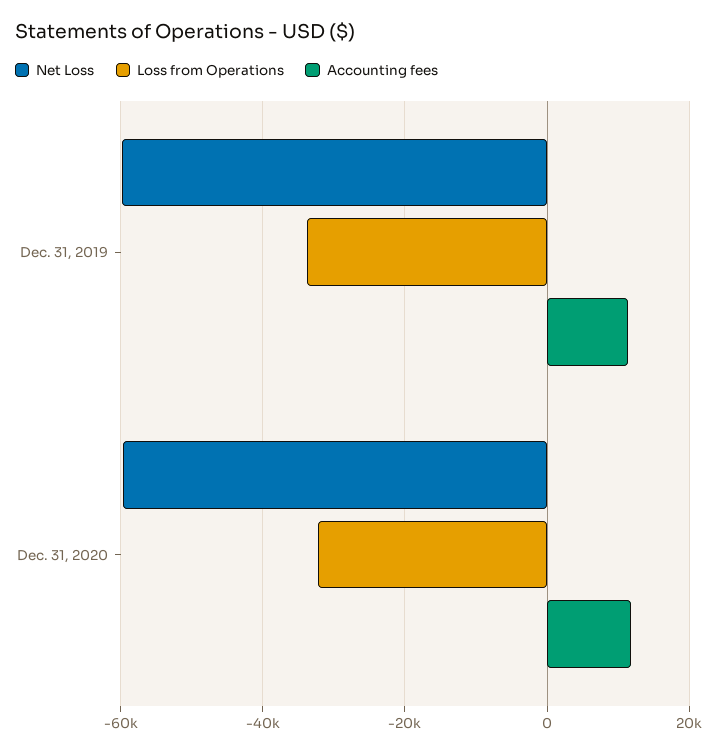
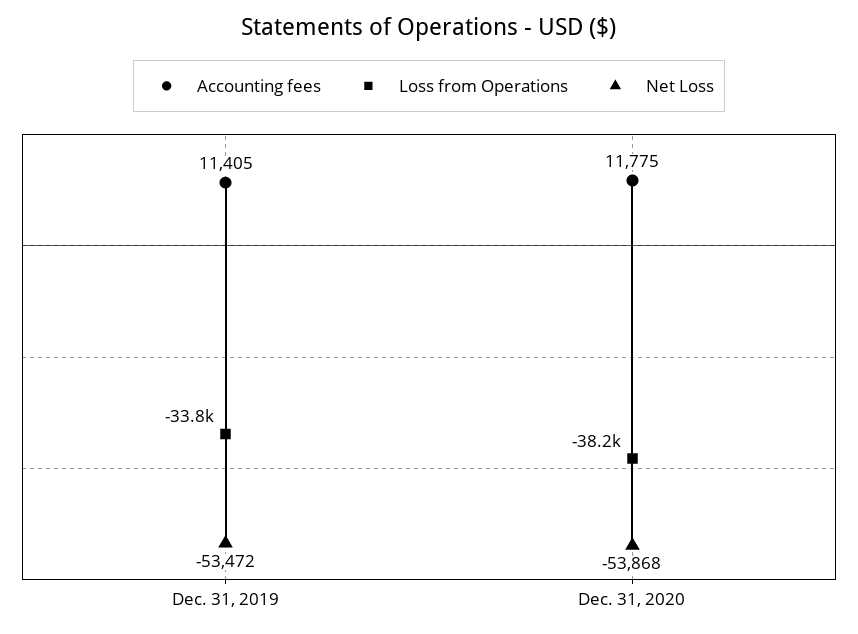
  {
    "Net Loss": {
-     "Dec. 31, 2019": -60000,
+     "Dec. 31, 2019": -53472,
-     "Dec. 31, 2020": -60000
+     "Dec. 31, 2020": -53868
    },
    "Loss from Operations": {
      "Dec. 31, 2019": -33800,
-     "Dec. 31, 2020": -32000
+     "Dec. 31, 2020": -38200
    },
    "Accounting fees": {
      "Dec. 31, 2019": 11405,
      "Dec. 31, 2020": 11775
    }
  }

